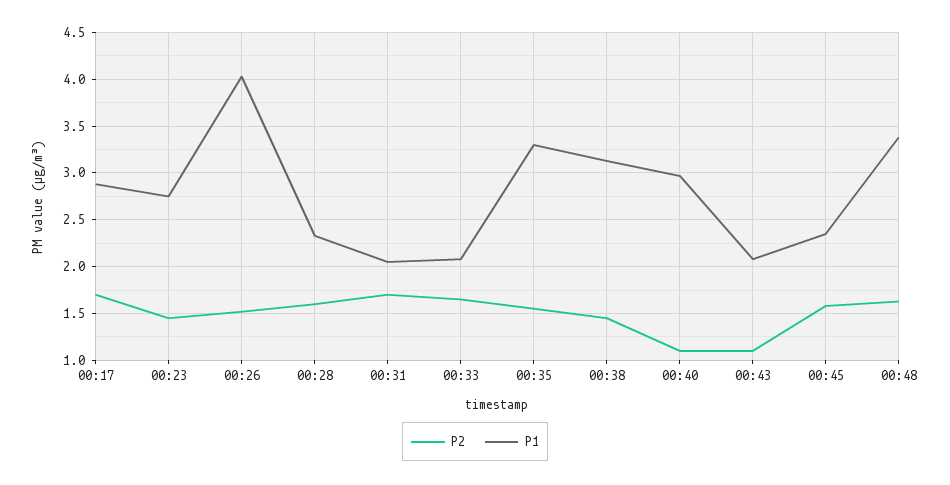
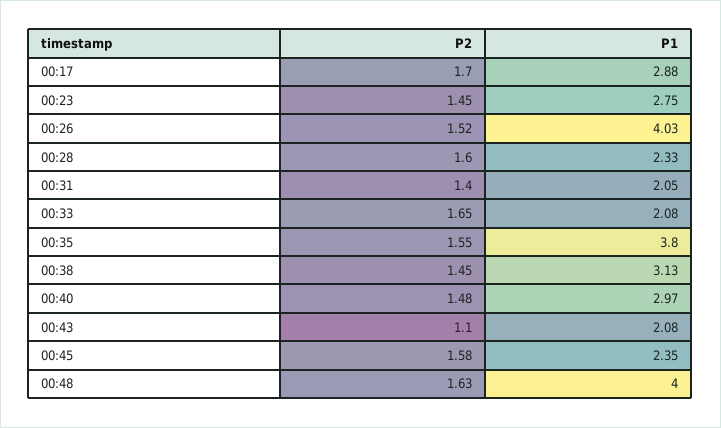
  {
    "P2": {
      "00:17": 1.7,
      "00:23": 1.45,
      "00:26": 1.52,
      "00:28": 1.6,
-     "00:31": 1.7,
+     "00:31": 1.4,
      "00:33": 1.65,
      "00:35": 1.55,
      "00:38": 1.45,
-     "00:40": 1.1,
+     "00:40": 1.48,
      "00:43": 1.1,
      "00:45": 1.58,
      "00:48": 1.63
    },
    "P1": {
      "00:17": 2.88,
      "00:23": 2.75,
      "00:26": 4.03,
      "00:28": 2.33,
      "00:31": 2.05,
      "00:33": 2.08,
-     "00:35": 3.3,
+     "00:35": 3.8,
      "00:38": 3.13,
      "00:40": 2.97,
      "00:43": 2.08,
      "00:45": 2.35,
-     "00:48": 3.4
+     "00:48": 4
    }
  }

